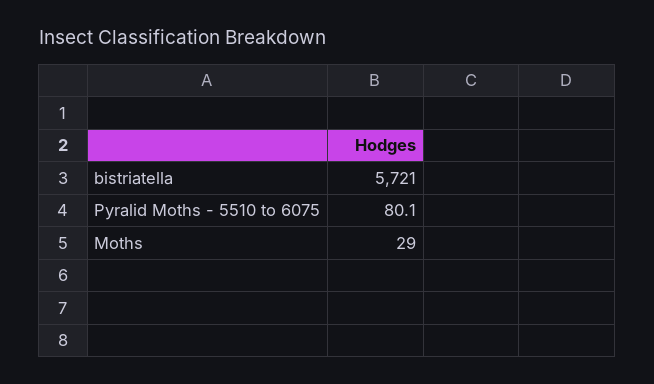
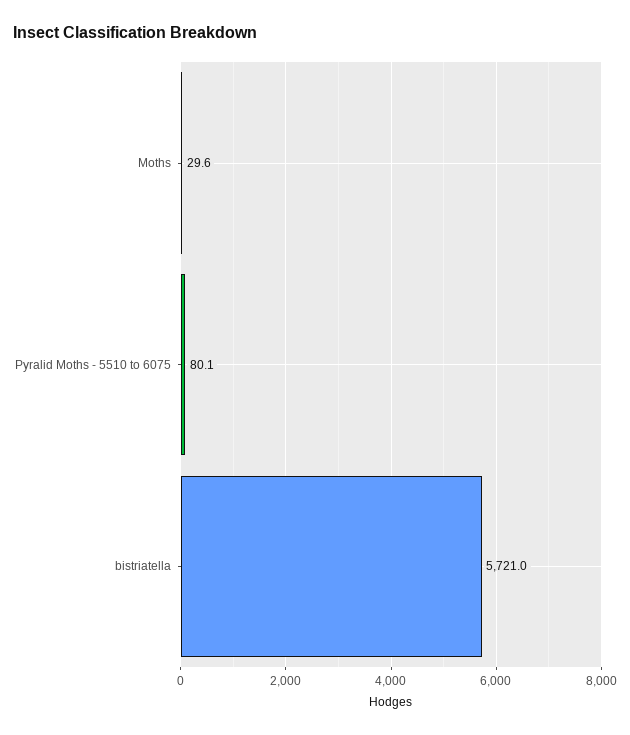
  {
    "bistriatella": 5721,
    "Pyralid Moths - 5510 to 6075": 80.1,
-   "Moths": 29
+   "Moths": 29.6
  }

